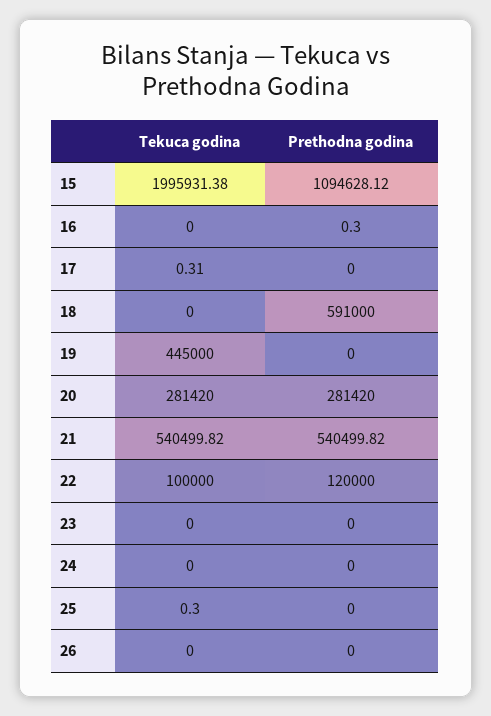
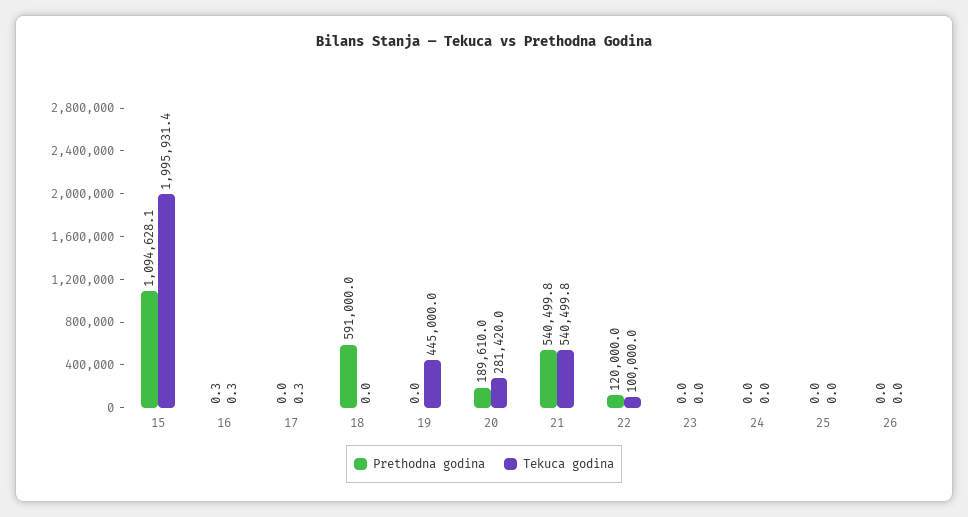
  {
    "Tekuca godina": {
      "15": 1995931.38,
-     "16": 0,
+     "16": 0.3,
      "17": 0.31,
      "18": 0,
      "19": 445000,
      "20": 281420,
      "21": 540499.82,
      "22": 100000,
      "23": 0,
      "24": 0,
-     "25": 0.3,
+     "25": 0,
      "26": 0
    },
    "Prethodna godina": {
      "15": 1094628.12,
      "16": 0.3,
      "17": 0,
      "18": 591000,
      "19": 0,
-     "20": 281420,
+     "20": 189610,
      "21": 540499.82,
      "22": 120000,
      "23": 0,
      "24": 0,
      "25": 0,
      "26": 0
    }
  }

